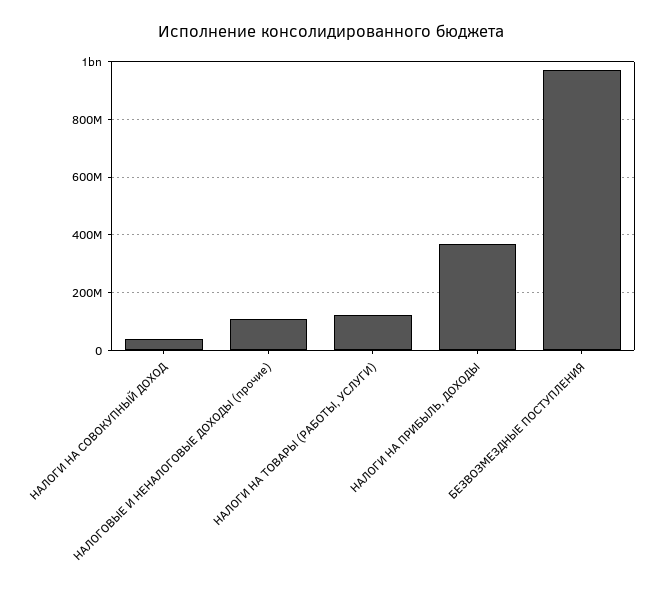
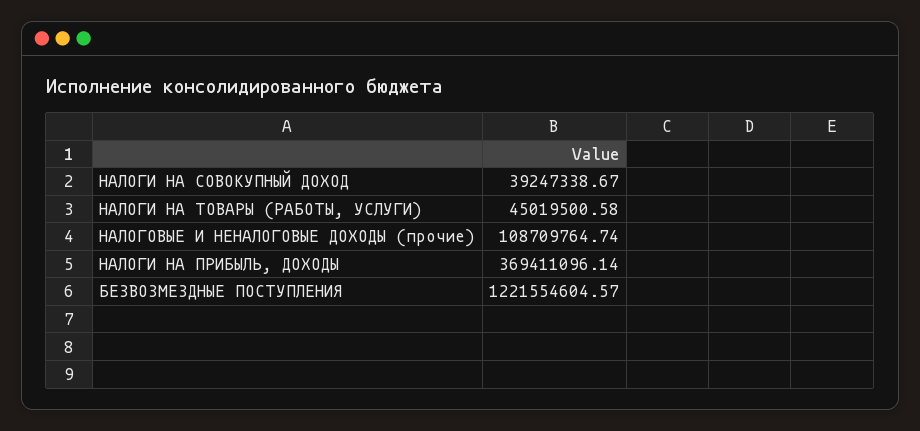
  {
    "НАЛОГИ НА СОВОКУПНЫЙ ДОХОД": 39247338.67,
    "НАЛОГОВЫЕ И НЕНАЛОГОВЫЕ ДОХОДЫ (прочие)": 108709764.74,
-   "НАЛОГИ НА ТОВАРЫ (РАБОТЫ, УСЛУГИ)": 125000000,
+   "НАЛОГИ НА ТОВАРЫ (РАБОТЫ, УСЛУГИ)": 45019500.58,
    "НАЛОГИ НА ПРИБЫЛЬ, ДОХОДЫ": 369411096.14,
-   "БЕЗВОЗМЕЗДНЫЕ ПОСТУПЛЕНИЯ": 975000000
+   "БЕЗВОЗМЕЗДНЫЕ ПОСТУПЛЕНИЯ": 1221554604.57
  }

